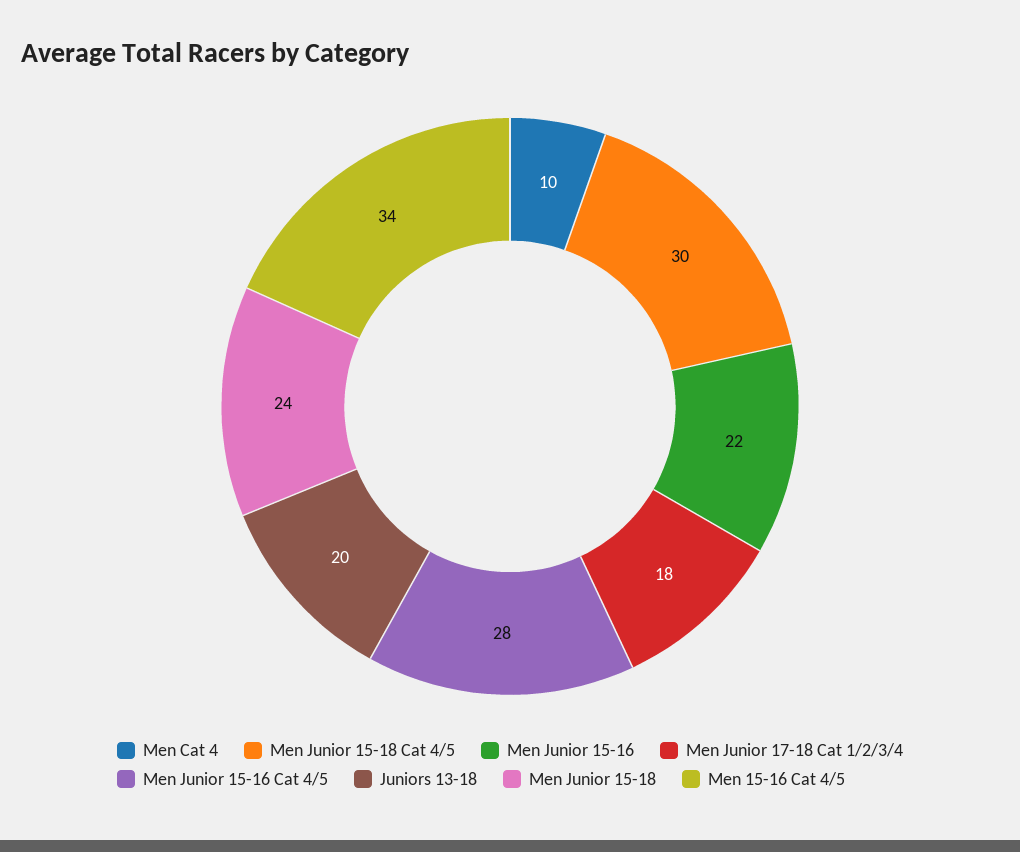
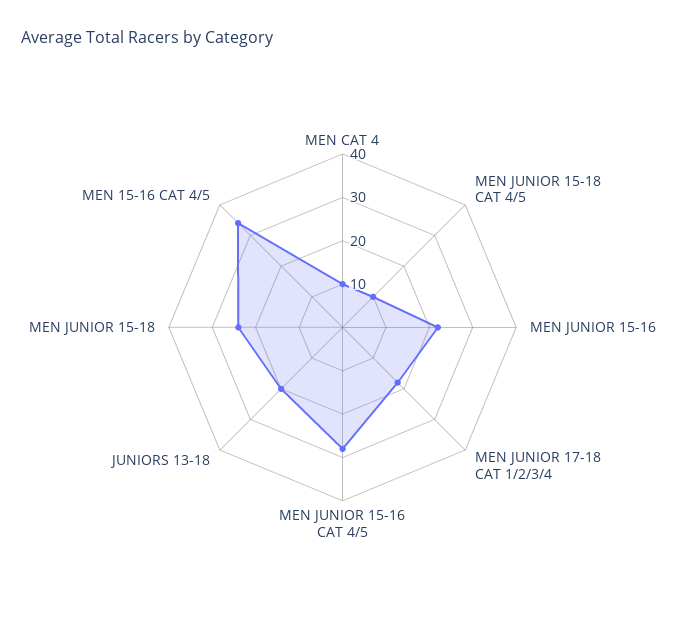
  {
    "Men Cat 4": 10,
-   "Men Junior 15-18 Cat 4/5": 30,
+   "Men Junior 15-18 Cat 4/5": 10,
    "Men Junior 15-16": 22,
    "Men Junior 17-18 Cat 1/2/3/4": 18,
    "Men Junior 15-16 Cat 4/5": 28,
    "Juniors 13-18": 20,
    "Men Junior 15-18": 24,
    "Men 15-16 Cat 4/5": 34
  }

